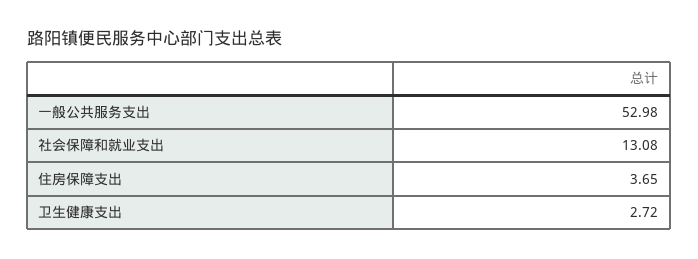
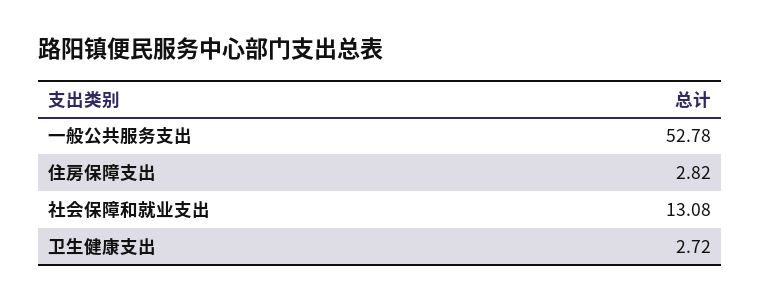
  {
-   "一般公共服务支出": 52.98,
+   "一般公共服务支出": 52.78,
    "社会保障和就业支出": 13.08,
-   "住房保障支出": 3.65,
+   "住房保障支出": 2.82,
    "卫生健康支出": 2.72
  }

